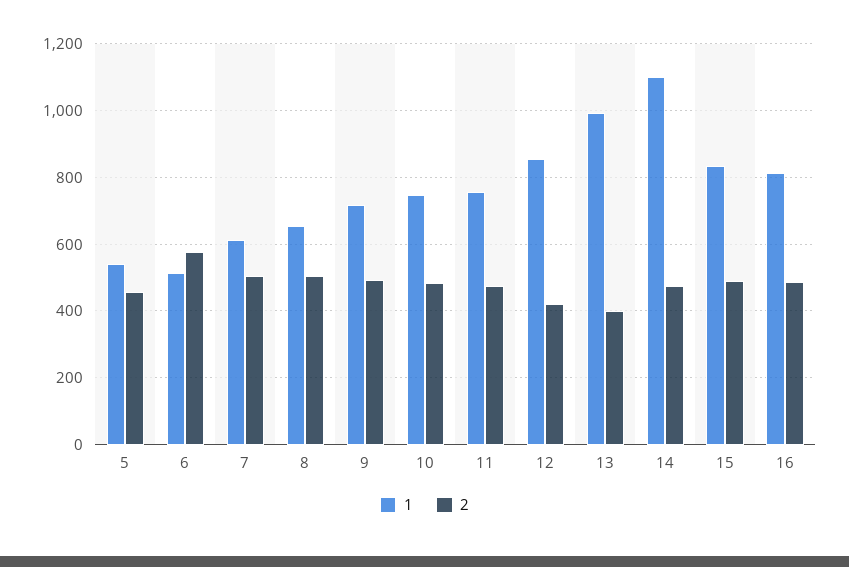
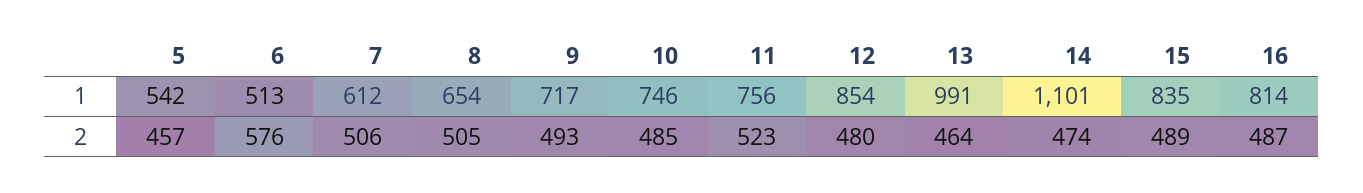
  {
    "1": {
      "5": 542,
      "6": 513,
      "7": 612,
      "8": 654,
      "9": 717,
      "10": 746,
      "11": 756,
      "12": 854,
      "13": 991,
      "14": 1101,
      "15": 835,
      "16": 814
    },
    "2": {
      "5": 457,
      "6": 576,
      "7": 506,
      "8": 505,
      "9": 493,
      "10": 485,
-     "11": 480,
+     "11": 523,
-     "12": 420,
+     "12": 480,
-     "13": 400,
+     "13": 464,
      "14": 474,
      "15": 489,
      "16": 487
    }
  }

